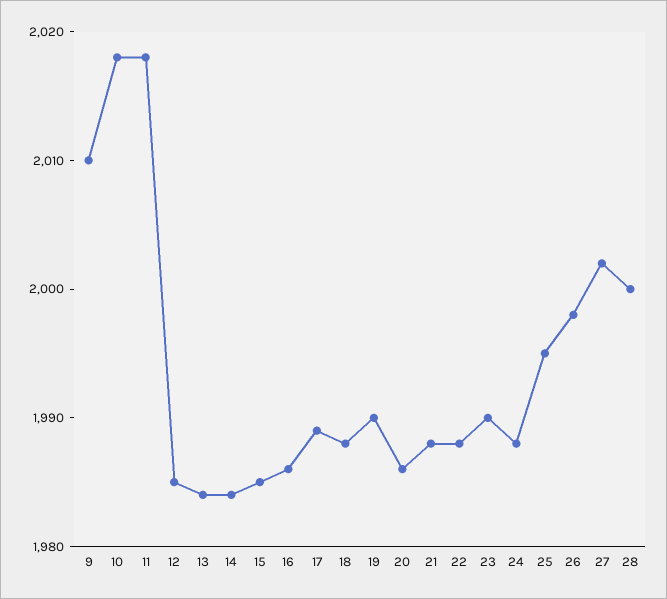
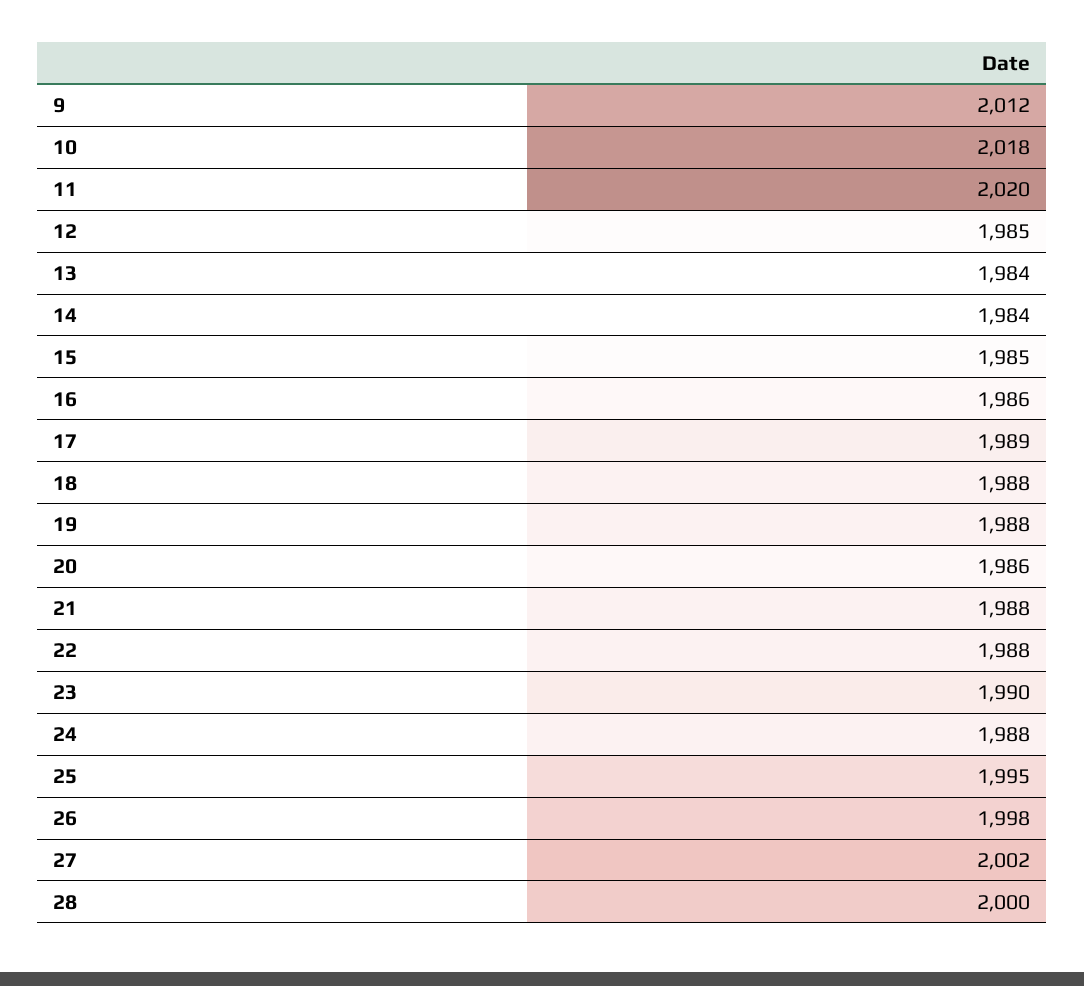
  {
-   "9": 2010,
+   "9": 2012,
    "10": 2018,
-   "11": 2018,
+   "11": 2020,
    "12": 1985,
    "13": 1984,
    "14": 1984,
    "15": 1985,
    "16": 1986,
    "17": 1989,
    "18": 1988,
-   "19": 1990,
+   "19": 1988,
    "20": 1986,
    "21": 1988,
    "22": 1988,
    "23": 1990,
    "24": 1988,
    "25": 1995,
    "26": 1998,
    "27": 2002,
    "28": 2000
  }

